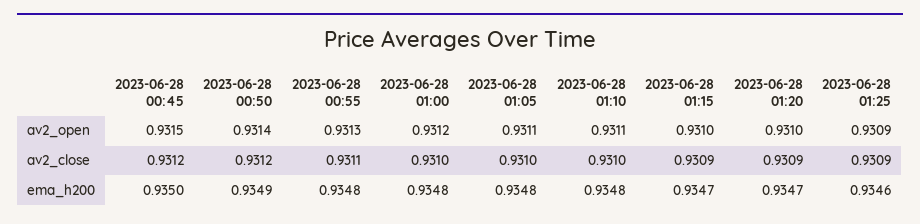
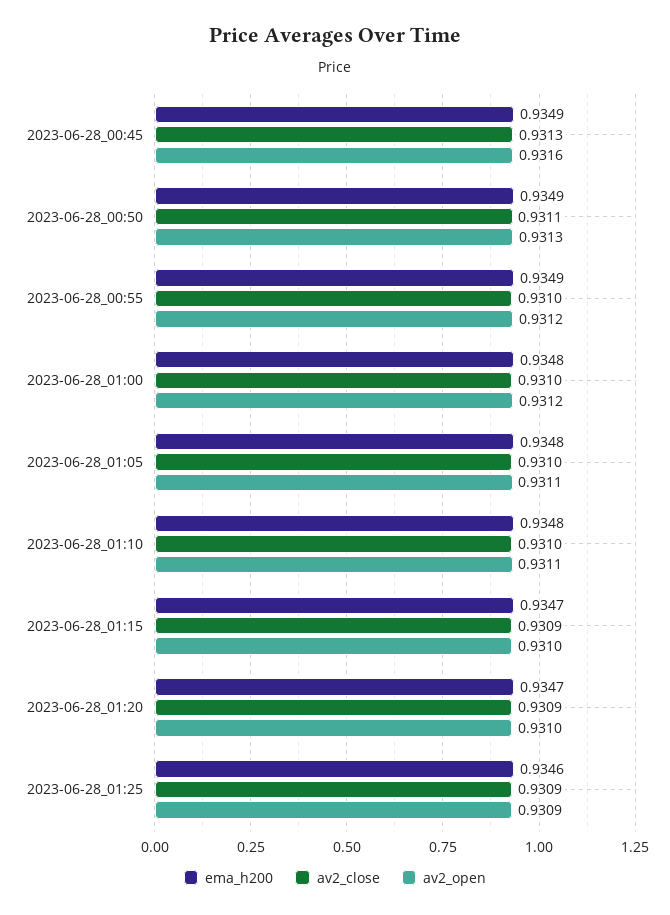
  {
    "av2_open": {
-     "2023-06-28 00:45": 0.9315,
+     "2023-06-28 00:45": 0.9316,
-     "2023-06-28 00:50": 0.9314,
+     "2023-06-28 00:50": 0.9313,
-     "2023-06-28 00:55": 0.9313,
+     "2023-06-28 00:55": 0.9312,
      "2023-06-28 01:00": 0.9312,
      "2023-06-28 01:05": 0.9311,
      "2023-06-28 01:10": 0.9311,
      "2023-06-28 01:15": 0.931,
      "2023-06-28 01:20": 0.931,
      "2023-06-28 01:25": 0.9309
    },
    "av2_close": {
-     "2023-06-28 00:45": 0.9312,
+     "2023-06-28 00:45": 0.9313,
-     "2023-06-28 00:50": 0.9312,
+     "2023-06-28 00:50": 0.9311,
-     "2023-06-28 00:55": 0.9311,
+     "2023-06-28 00:55": 0.931,
      "2023-06-28 01:00": 0.931,
      "2023-06-28 01:05": 0.931,
      "2023-06-28 01:10": 0.931,
      "2023-06-28 01:15": 0.9309,
      "2023-06-28 01:20": 0.9309,
      "2023-06-28 01:25": 0.9309
    },
    "ema_h200": {
-     "2023-06-28 00:45": 0.935,
+     "2023-06-28 00:45": 0.9349,
      "2023-06-28 00:50": 0.9349,
-     "2023-06-28 00:55": 0.9348,
+     "2023-06-28 00:55": 0.9349,
      "2023-06-28 01:00": 0.9348,
      "2023-06-28 01:05": 0.9348,
      "2023-06-28 01:10": 0.9348,
      "2023-06-28 01:15": 0.9347,
      "2023-06-28 01:20": 0.9347,
      "2023-06-28 01:25": 0.9346
    }
  }

